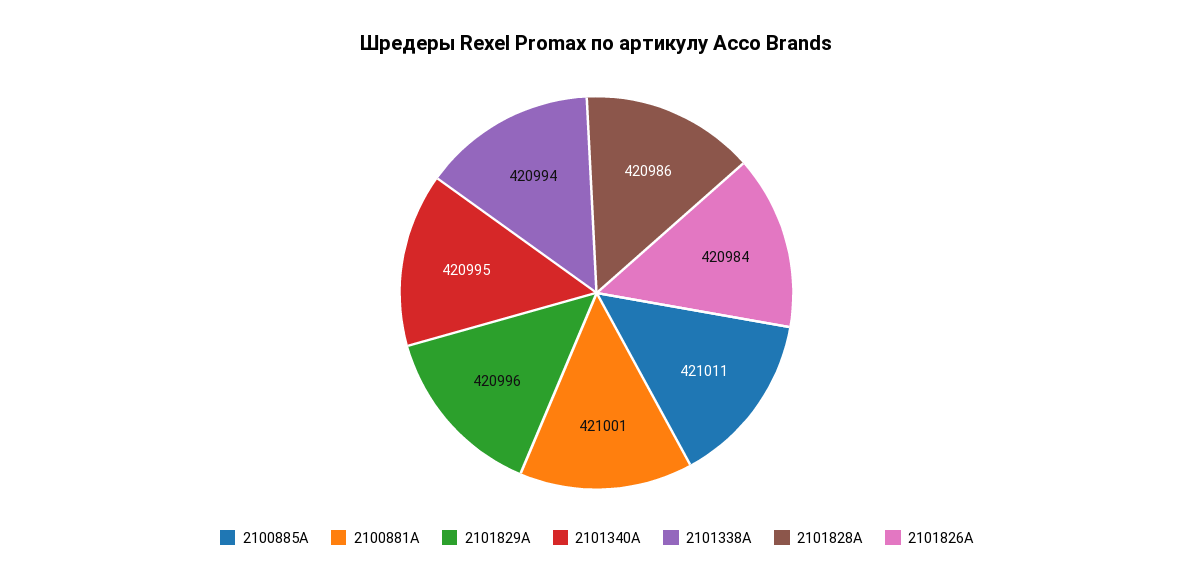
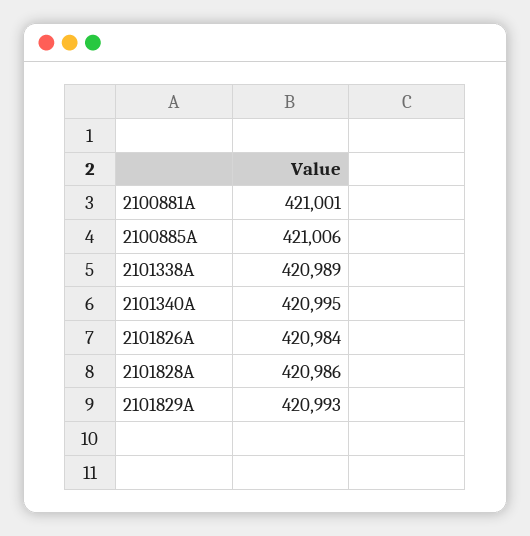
  {
-   "2100885A": 421011,
+   "2100885A": 421006,
    "2100881A": 421001,
-   "2101829A": 420996,
+   "2101829A": 420993,
    "2101340A": 420995,
-   "2101338A": 420994,
+   "2101338A": 420989,
    "2101828A": 420986,
    "2101826A": 420984
  }

